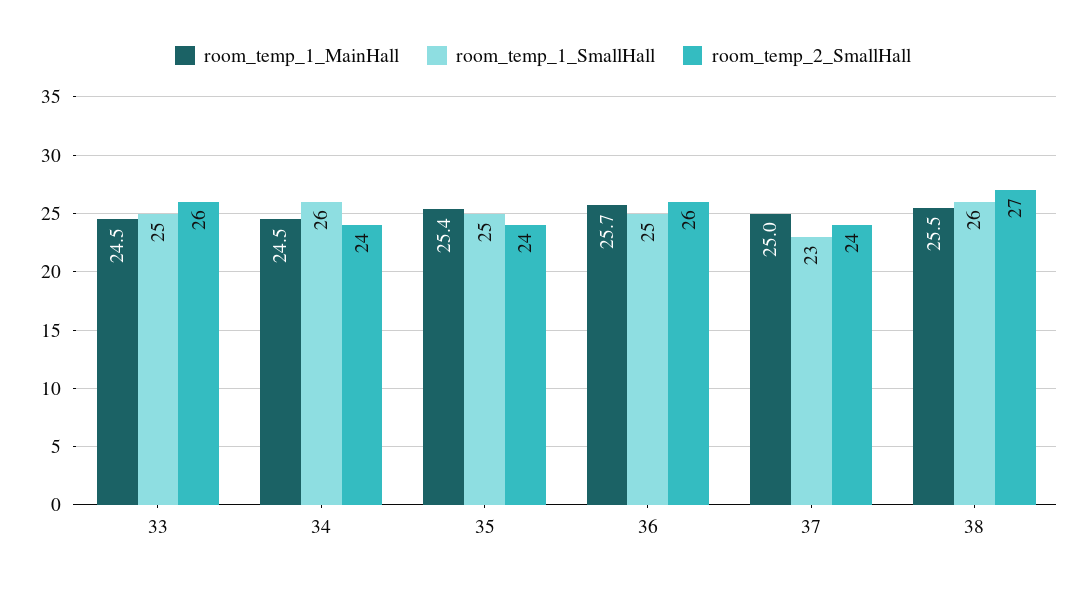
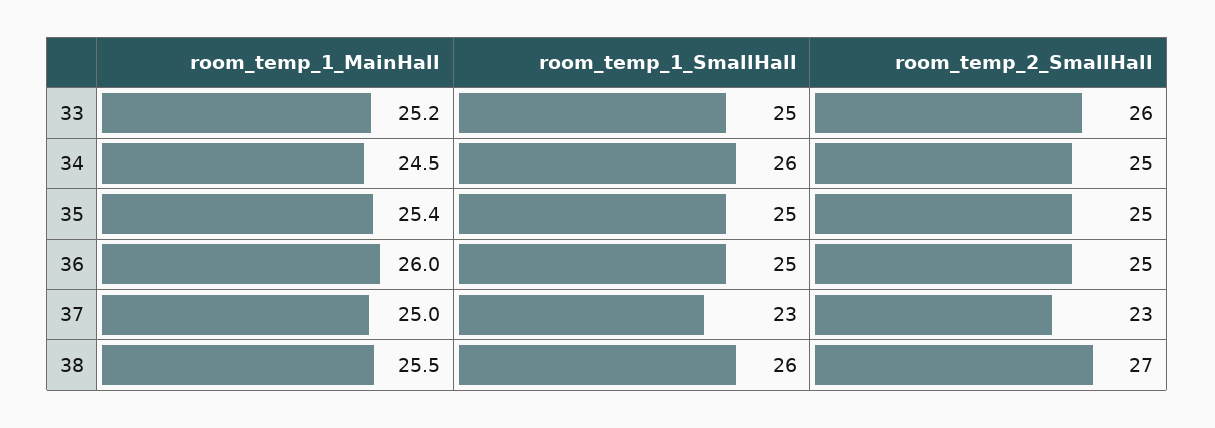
  {
    "room_temp_1_MainHall": {
-     "33": 24.5,
+     "33": 25.2,
      "34": 24.5,
      "35": 25.4,
-     "36": 25.7,
+     "36": 26,
      "37": 25,
      "38": 25.5
    },
    "room_temp_1_SmallHall": {
      "33": 25,
      "34": 26,
      "35": 25,
      "36": 25,
      "37": 23,
      "38": 26
    },
    "room_temp_2_SmallHall": {
      "33": 26,
-     "34": 24,
+     "34": 25,
-     "35": 24,
+     "35": 25,
-     "36": 26,
+     "36": 25,
-     "37": 24,
+     "37": 23,
      "38": 27
    }
  }

